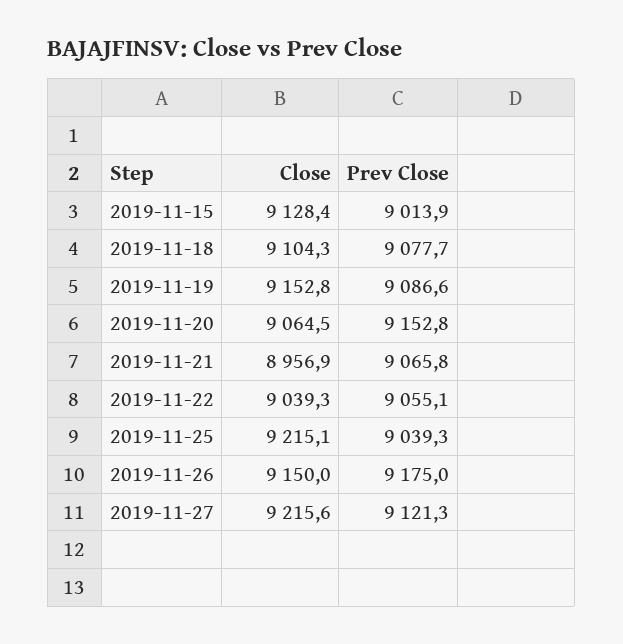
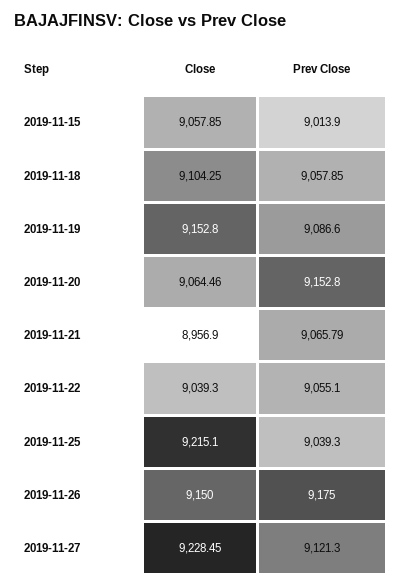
  {
    "Close": {
-     "2019-11-15": 9128.4,
+     "2019-11-15": 9057.85,
      "2019-11-18": 9104.25,
      "2019-11-19": 9152.8,
      "2019-11-20": 9064.46,
      "2019-11-21": 8956.9,
      "2019-11-22": 9039.3,
      "2019-11-25": 9215.1,
      "2019-11-26": 9150,
-     "2019-11-27": 9215.6
+     "2019-11-27": 9228.45
    },
    "Prev Close": {
      "2019-11-15": 9013.9,
-     "2019-11-18": 9077.7,
+     "2019-11-18": 9057.85,
      "2019-11-19": 9086.6,
      "2019-11-20": 9152.8,
      "2019-11-21": 9065.79,
      "2019-11-22": 9055.1,
      "2019-11-25": 9039.3,
      "2019-11-26": 9175,
      "2019-11-27": 9121.3
    }
  }

